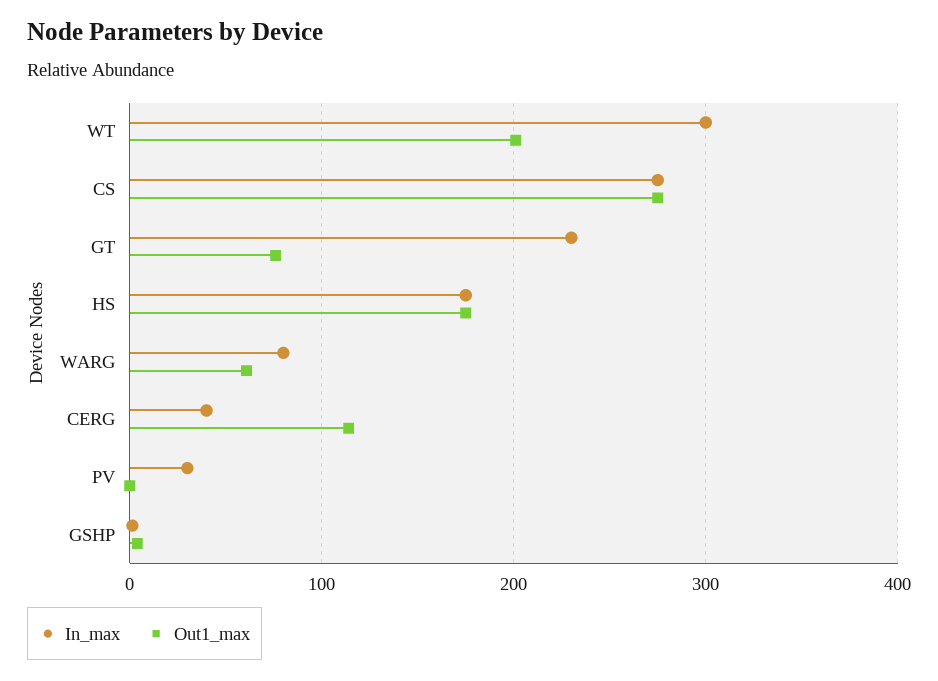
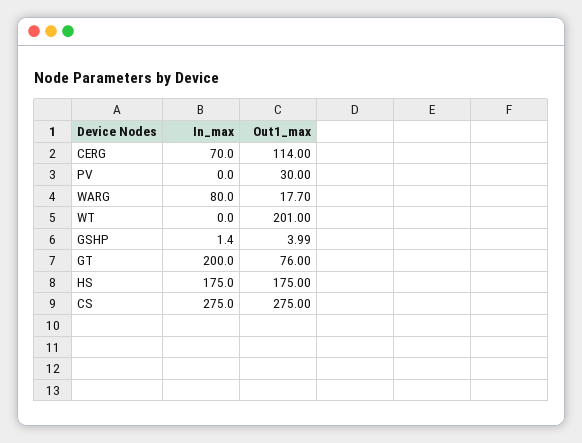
  {
    "In_max": {
-     "WT": 300,
+     "WT": 0,
      "CS": 275,
-     "GT": 230,
+     "GT": 200,
      "HS": 175,
      "WARG": 80,
-     "CERG": 40,
+     "CERG": 70,
-     "PV": 30,
+     "PV": 0,
      "GSHP": 1.4
    },
    "Out1_max": {
      "WT": 201,
      "CS": 275,
      "GT": 76,
      "HS": 175,
-     "WARG": 60,
+     "WARG": 17.7,
      "CERG": 114,
-     "PV": 0,
+     "PV": 30,
      "GSHP": 3.99
    }
  }

